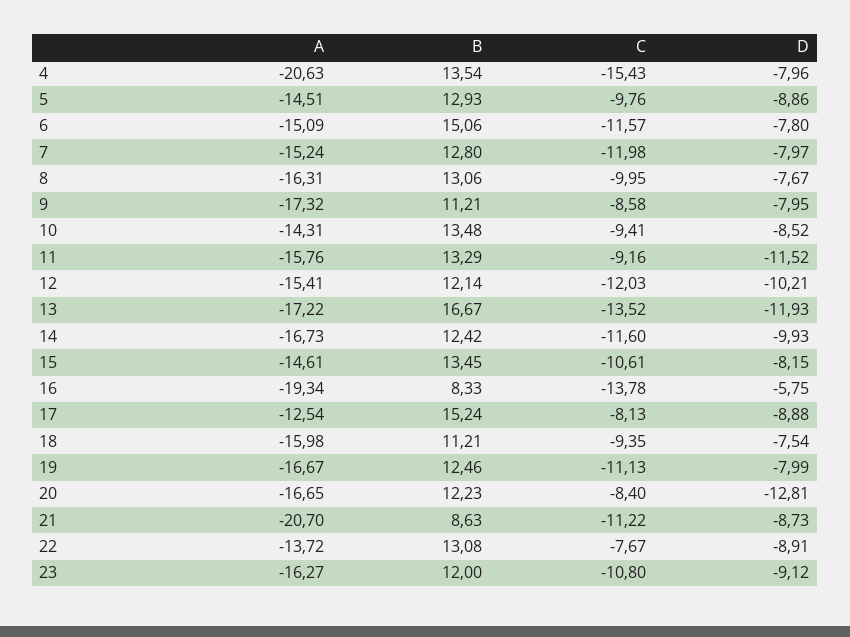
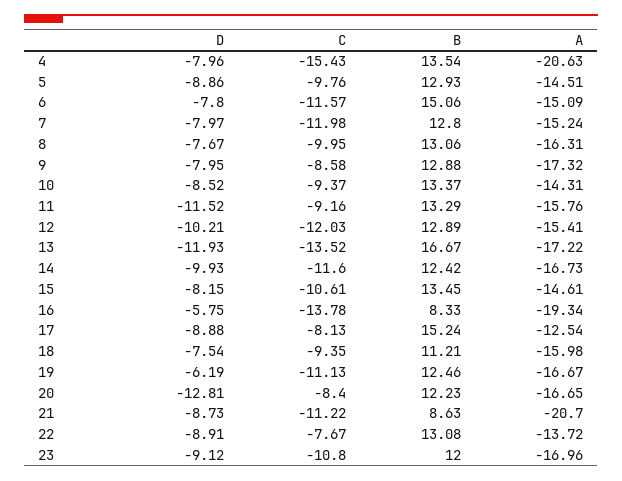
  {
    "A": {
      "4": -20.63,
      "5": -14.51,
      "6": -15.09,
      "7": -15.24,
      "8": -16.31,
      "9": -17.32,
      "10": -14.31,
      "11": -15.76,
      "12": -15.41,
      "13": -17.22,
      "14": -16.73,
      "15": -14.61,
      "16": -19.34,
      "17": -12.54,
      "18": -15.98,
      "19": -16.67,
      "20": -16.65,
      "21": -20.7,
      "22": -13.72,
-     "23": -16.27
+     "23": -16.96
    },
    "B": {
      "4": 13.54,
      "5": 12.93,
      "6": 15.06,
      "7": 12.8,
      "8": 13.06,
-     "9": 11.21,
+     "9": 12.88,
-     "10": 13.48,
+     "10": 13.37,
      "11": 13.29,
-     "12": 12.14,
+     "12": 12.89,
      "13": 16.67,
      "14": 12.42,
      "15": 13.45,
      "16": 8.33,
      "17": 15.24,
      "18": 11.21,
      "19": 12.46,
      "20": 12.23,
      "21": 8.63,
      "22": 13.08,
      "23": 12
    },
    "C": {
      "4": -15.43,
      "5": -9.76,
      "6": -11.57,
      "7": -11.98,
      "8": -9.95,
      "9": -8.58,
-     "10": -9.41,
+     "10": -9.37,
      "11": -9.16,
      "12": -12.03,
      "13": -13.52,
      "14": -11.6,
      "15": -10.61,
      "16": -13.78,
      "17": -8.13,
      "18": -9.35,
      "19": -11.13,
      "20": -8.4,
      "21": -11.22,
      "22": -7.67,
      "23": -10.8
    },
    "D": {
      "4": -7.96,
      "5": -8.86,
      "6": -7.8,
      "7": -7.97,
      "8": -7.67,
      "9": -7.95,
      "10": -8.52,
      "11": -11.52,
      "12": -10.21,
      "13": -11.93,
      "14": -9.93,
      "15": -8.15,
      "16": -5.75,
      "17": -8.88,
      "18": -7.54,
-     "19": -7.99,
+     "19": -6.19,
      "20": -12.81,
      "21": -8.73,
      "22": -8.91,
      "23": -9.12
    }
  }

